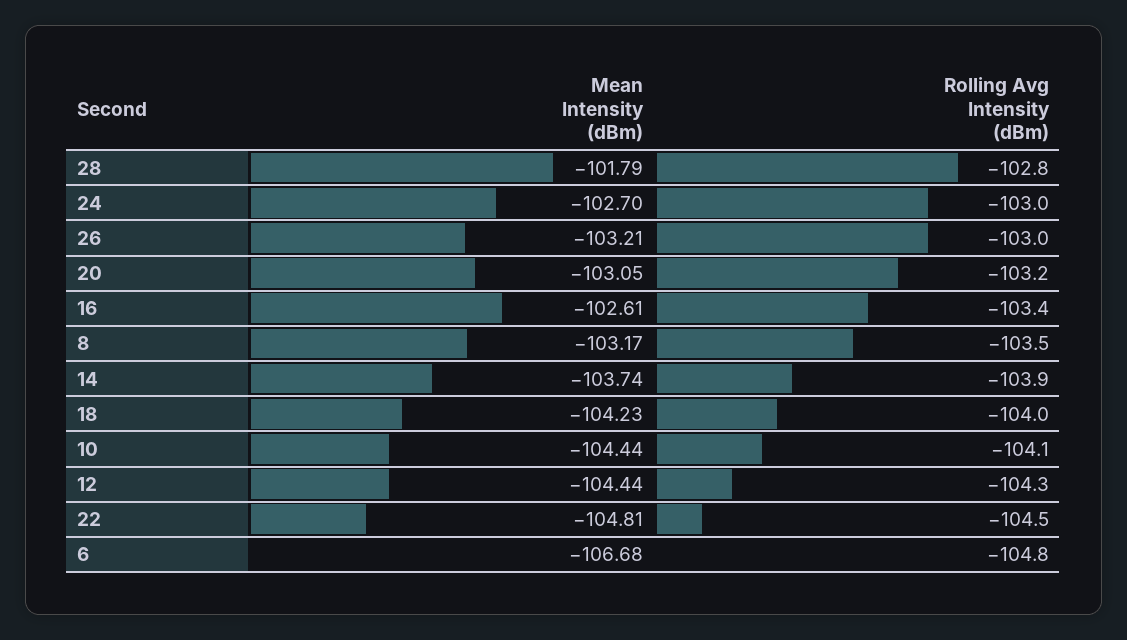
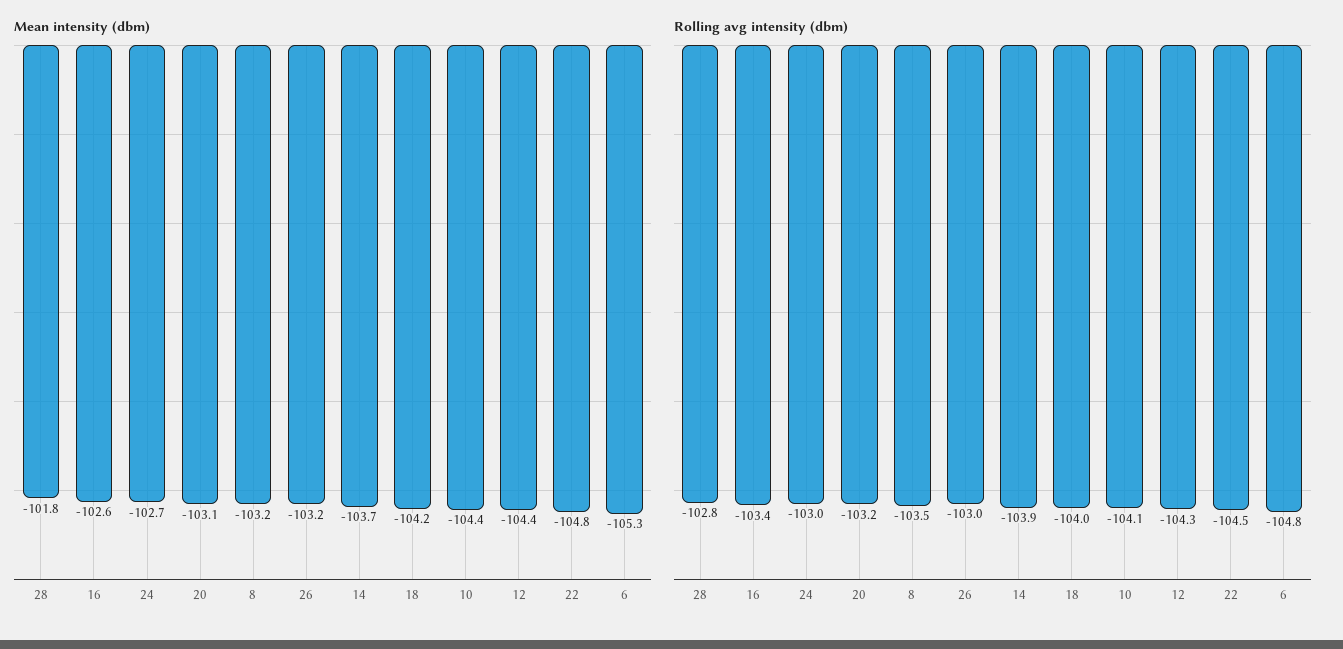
  {
    "Mean Intensity (dBm)": {
      "28": -101.79,
      "24": -102.7,
      "26": -103.21,
      "20": -103.05,
      "16": -102.61,
      "8": -103.17,
      "14": -103.74,
      "18": -104.23,
      "10": -104.44,
      "12": -104.44,
      "22": -104.81,
-     "6": -106.68
+     "6": -105.3
    },
    "Rolling Avg Intensity (dBm)": {
      "28": -102.8,
      "24": -103,
      "26": -103,
      "20": -103.2,
      "16": -103.4,
      "8": -103.5,
      "14": -103.9,
      "18": -104,
      "10": -104.1,
      "12": -104.3,
      "22": -104.5,
      "6": -104.8
    }
  }

